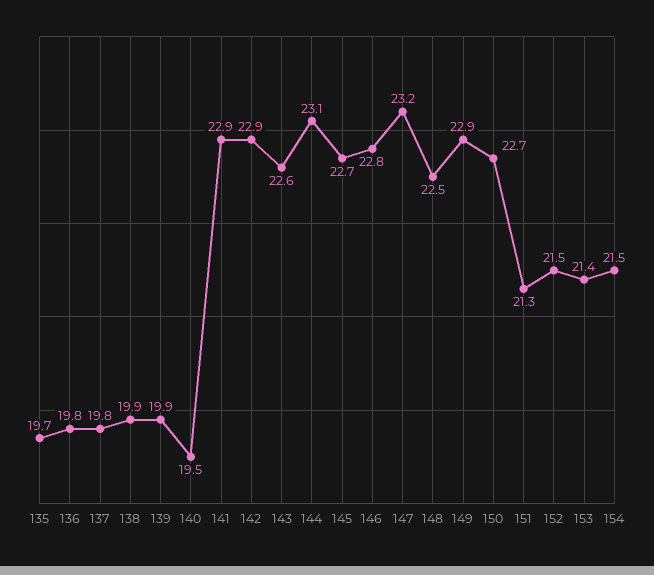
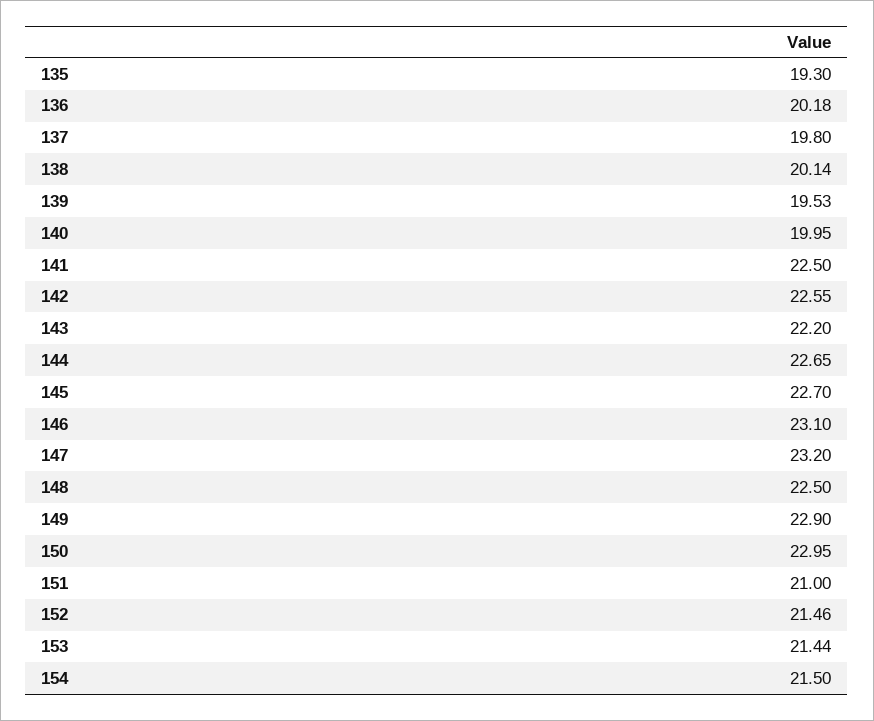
  {
-   "135": 19.7,
+   "135": 19.3,
-   "136": 19.8,
+   "136": 20.18,
    "137": 19.8,
-   "138": 19.9,
+   "138": 20.14,
-   "139": 19.9,
+   "139": 19.53,
-   "140": 19.5,
+   "140": 19.95,
-   "141": 22.9,
+   "141": 22.5,
-   "142": 22.9,
+   "142": 22.55,
-   "143": 22.6,
+   "143": 22.2,
-   "144": 23.1,
+   "144": 22.65,
    "145": 22.7,
-   "146": 22.8,
+   "146": 23.1,
    "147": 23.2,
    "148": 22.5,
    "149": 22.9,
-   "150": 22.7,
+   "150": 22.95,
-   "151": 21.3,
+   "151": 21,
    "152": 21.46,
    "153": 21.44,
    "154": 21.5
  }

